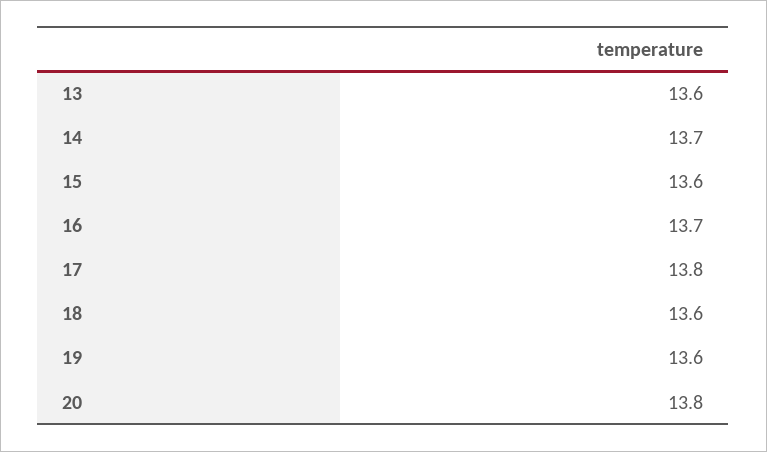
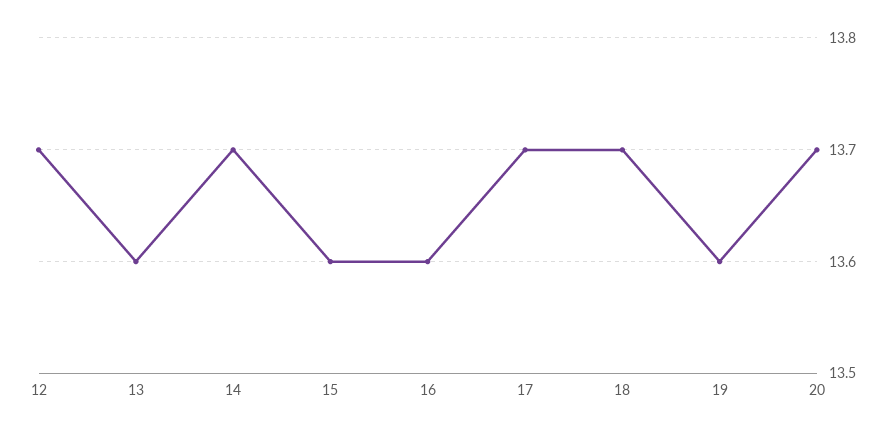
  {
    "13": 13.6,
    "14": 13.7,
    "15": 13.6,
-   "16": 13.7,
+   "16": 13.6,
-   "17": 13.8,
+   "17": 13.7,
-   "18": 13.6,
+   "18": 13.7,
    "19": 13.6,
-   "20": 13.8
+   "20": 13.7,
+   "12": 13.7
  }

